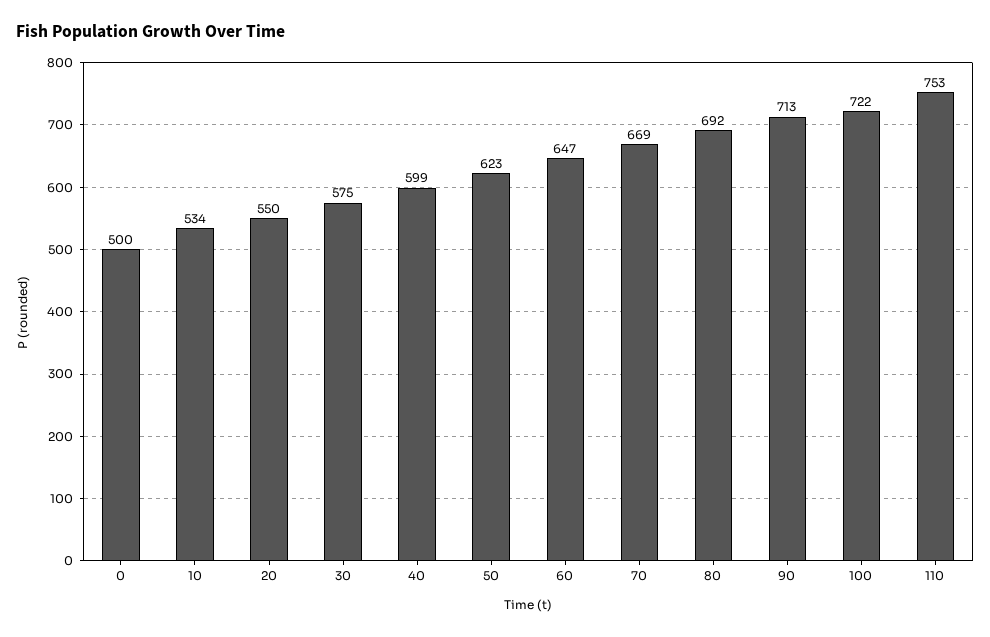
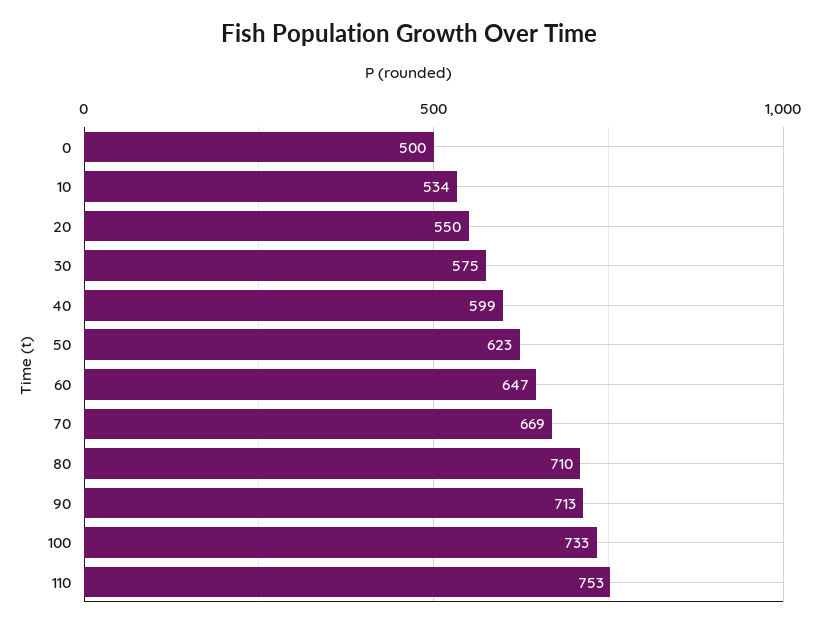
  {
    "0": 500,
    "10": 534,
    "20": 550,
    "30": 575,
    "40": 599,
    "50": 623,
    "60": 647,
    "70": 669,
-   "80": 692,
+   "80": 710,
    "90": 713,
-   "100": 722,
+   "100": 733,
    "110": 753
  }

